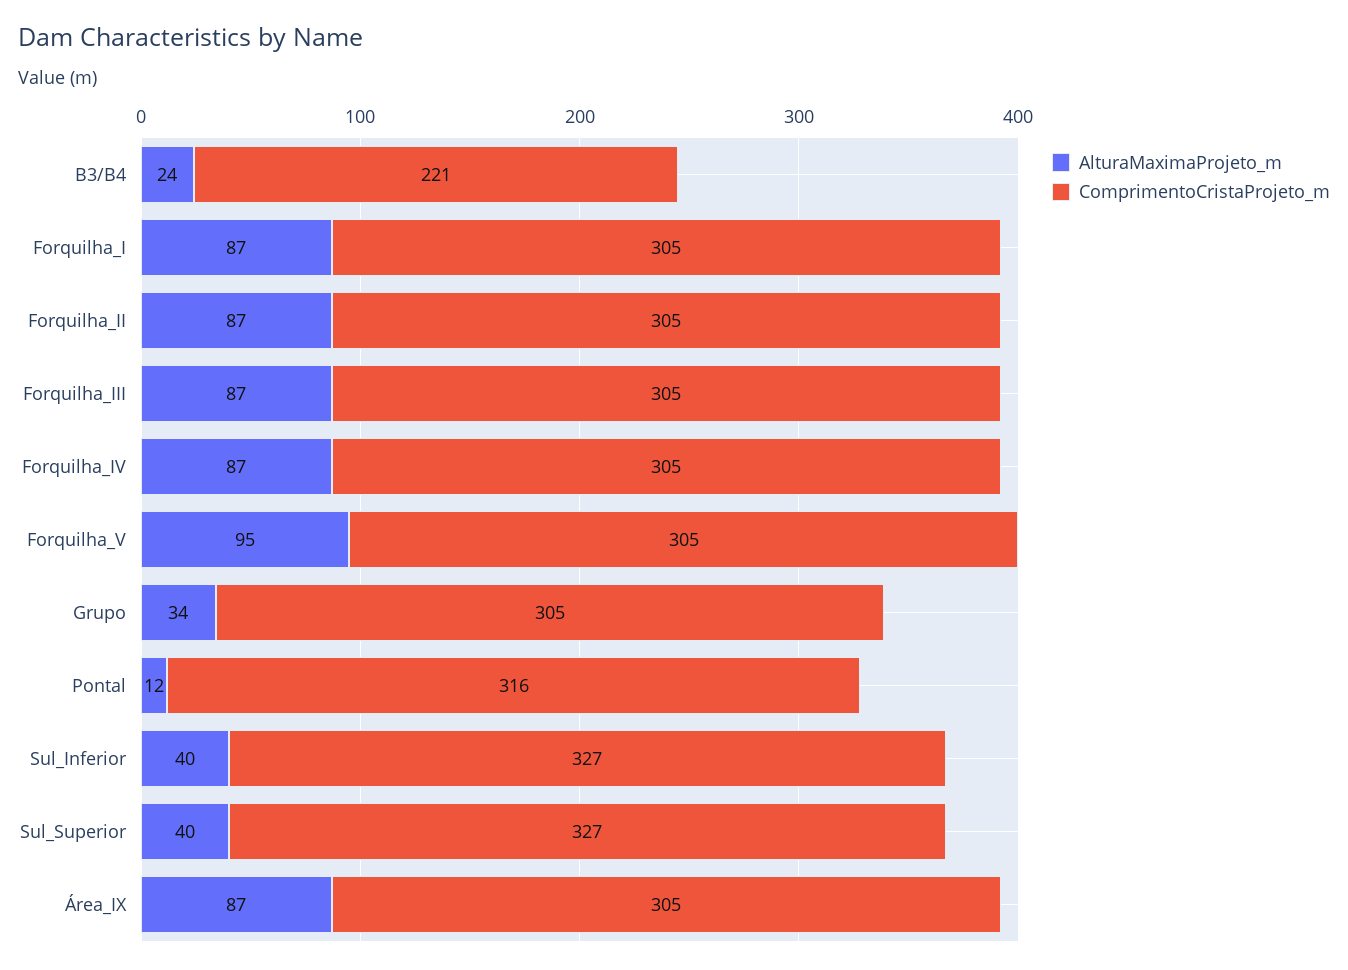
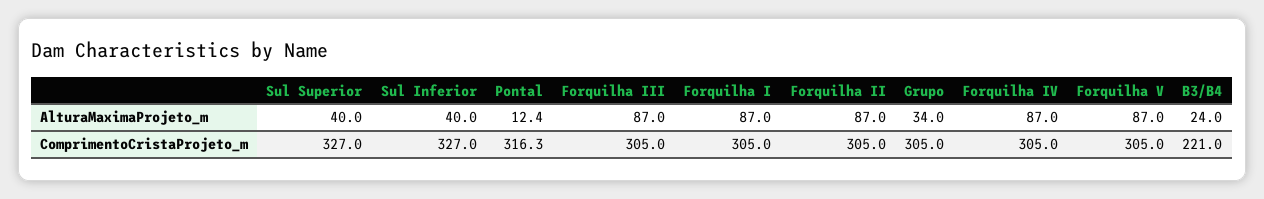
  {
    "AlturaMaximaProjeto_m": {
      "B3/B4": 24,
      "Forquilha_I": 87,
      "Forquilha_II": 87,
      "Forquilha_III": 87,
      "Forquilha_IV": 87,
-     "Forquilha_V": 95,
+     "Forquilha_V": 87,
      "Grupo": 34,
      "Pontal": 12.4,
      "Sul_Inferior": 40,
-     "Sul_Superior": 40,
+     "Sul_Superior": 40
-     "Área_IX": 87
    },
    "ComprimentoCristaProjeto_m": {
      "B3/B4": 221,
      "Forquilha_I": 305,
      "Forquilha_II": 305,
      "Forquilha_III": 305,
      "Forquilha_IV": 305,
      "Forquilha_V": 305,
      "Grupo": 305,
      "Pontal": 316.3,
      "Sul_Inferior": 327,
-     "Sul_Superior": 327,
+     "Sul_Superior": 327
-     "Área_IX": 305
    }
  }

